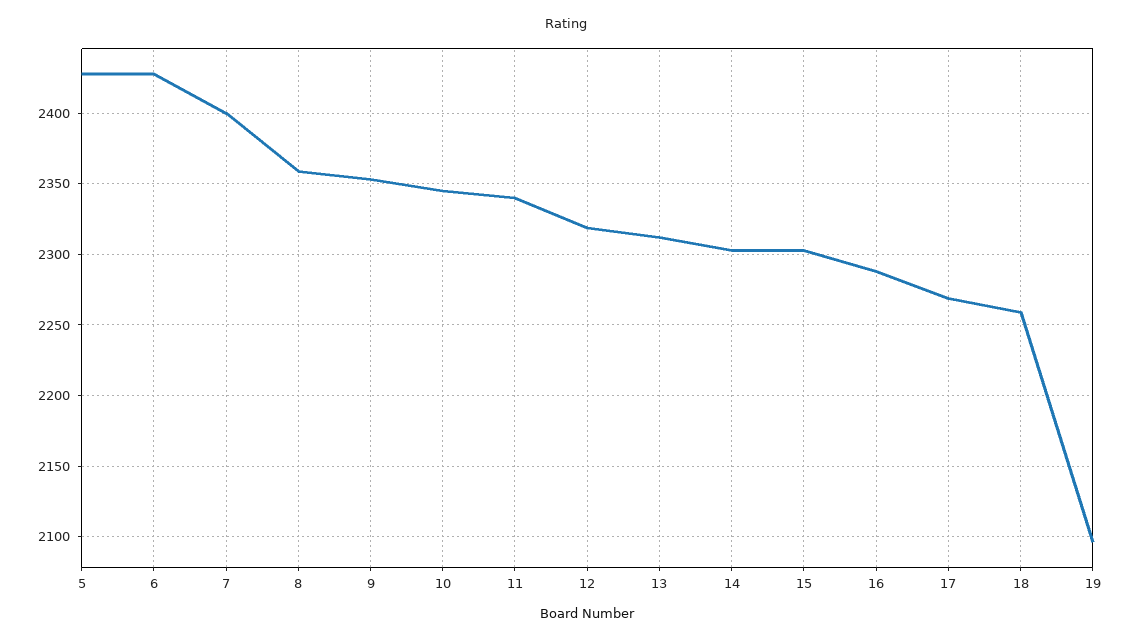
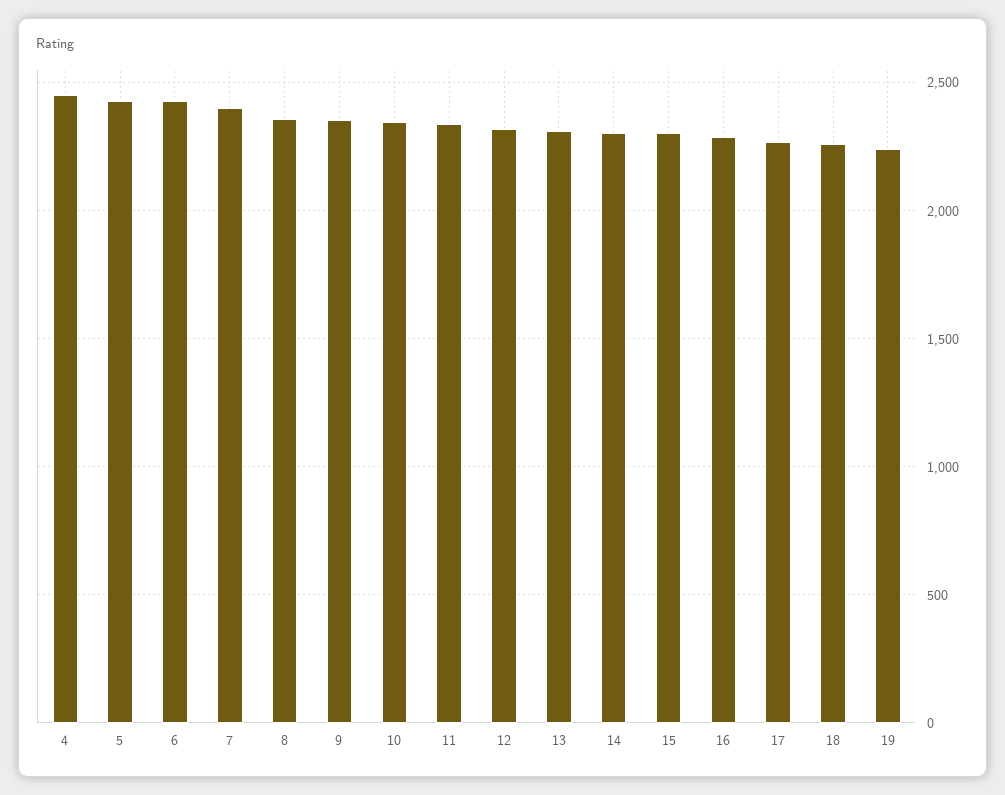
  {
    "5": 2430,
    "6": 2430,
    "7": 2400,
    "8": 2360,
    "9": 2355,
    "10": 2345,
    "11": 2340,
    "12": 2320,
    "13": 2310,
    "14": 2305,
    "15": 2305,
    "16": 2290,
    "17": 2270,
    "18": 2260,
-   "19": 2095
+   "19": 2250,
+   "4": 2450
  }

